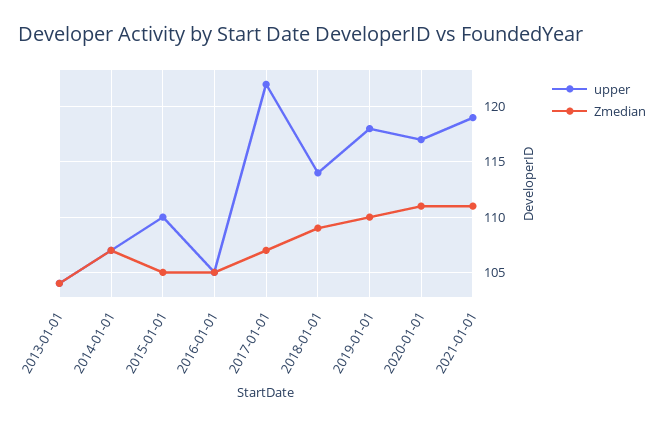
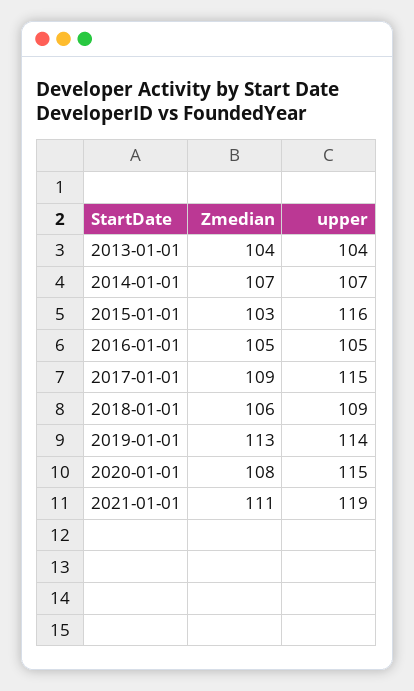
  {
    "upper": {
      "2013-01-01": 104,
      "2014-01-01": 107,
-     "2015-01-01": 110,
+     "2015-01-01": 116,
      "2016-01-01": 105,
-     "2017-01-01": 122,
+     "2017-01-01": 115,
-     "2018-01-01": 114,
+     "2018-01-01": 109,
-     "2019-01-01": 118,
+     "2019-01-01": 114,
-     "2020-01-01": 117,
+     "2020-01-01": 115,
      "2021-01-01": 119
    },
    "Zmedian": {
      "2013-01-01": 104,
      "2014-01-01": 107,
-     "2015-01-01": 105,
+     "2015-01-01": 103,
      "2016-01-01": 105,
-     "2017-01-01": 107,
+     "2017-01-01": 109,
-     "2018-01-01": 109,
+     "2018-01-01": 106,
-     "2019-01-01": 110,
+     "2019-01-01": 113,
-     "2020-01-01": 111,
+     "2020-01-01": 108,
      "2021-01-01": 111
    }
  }

